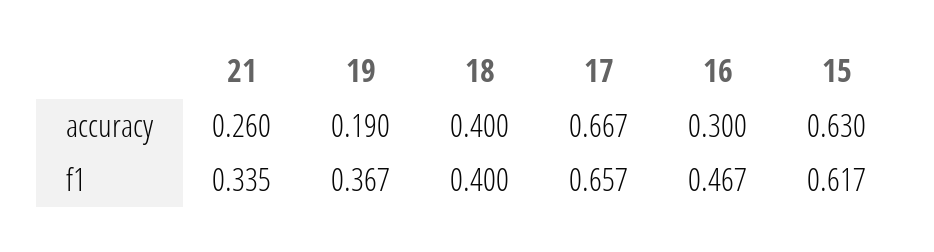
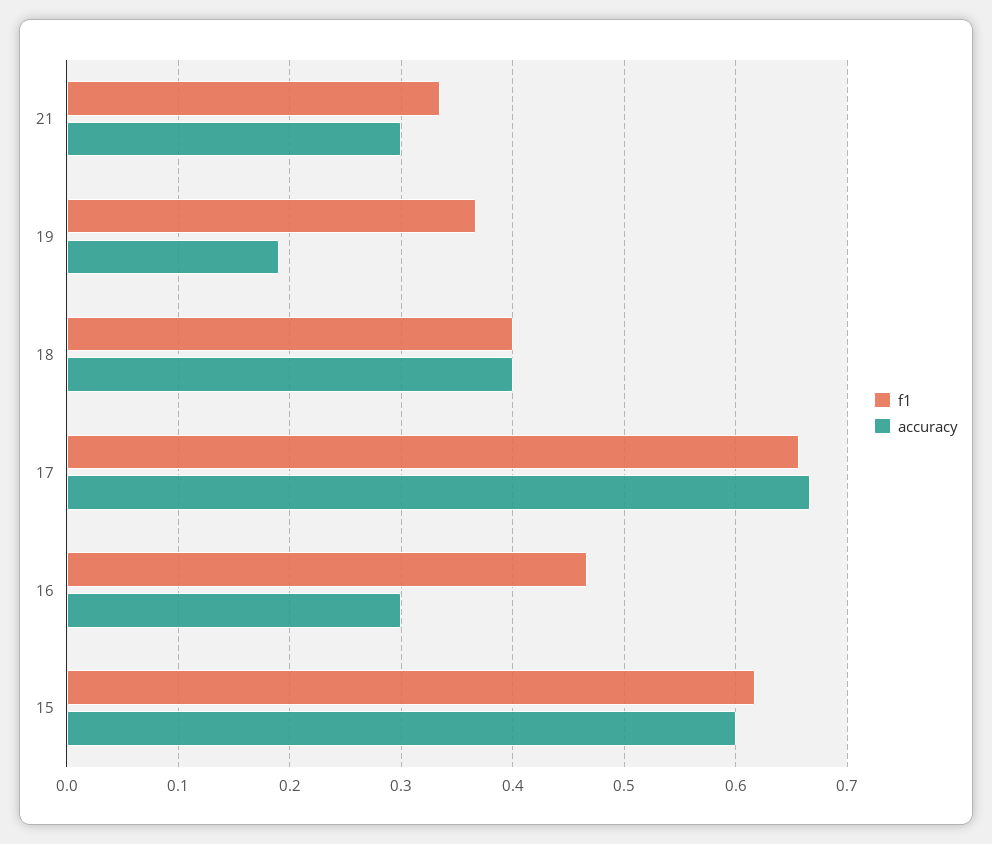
  {
    "accuracy": {
-     "21": 0.26,
+     "21": 0.3,
      "19": 0.19,
      "18": 0.4,
      "17": 0.667,
      "16": 0.3,
-     "15": 0.63
+     "15": 0.6
    },
    "f1": {
      "21": 0.335,
      "19": 0.367,
      "18": 0.4,
      "17": 0.657,
      "16": 0.467,
      "15": 0.617
    }
  }

